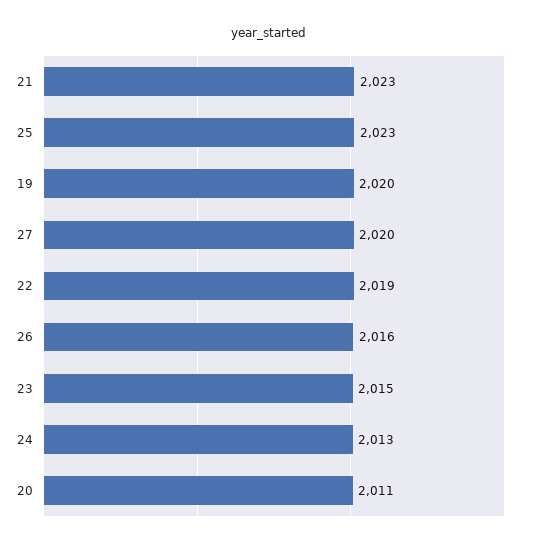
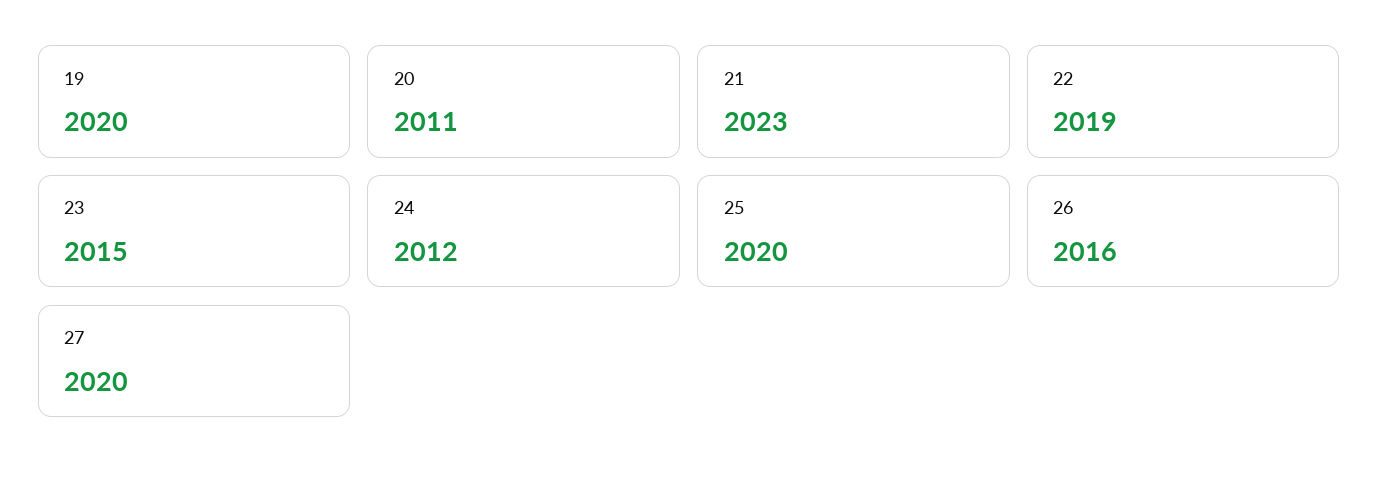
  {
    "21": 2023,
-   "25": 2023,
+   "25": 2020,
    "19": 2020,
    "27": 2020,
    "22": 2019,
    "26": 2016,
    "23": 2015,
-   "24": 2013,
+   "24": 2012,
    "20": 2011
  }

